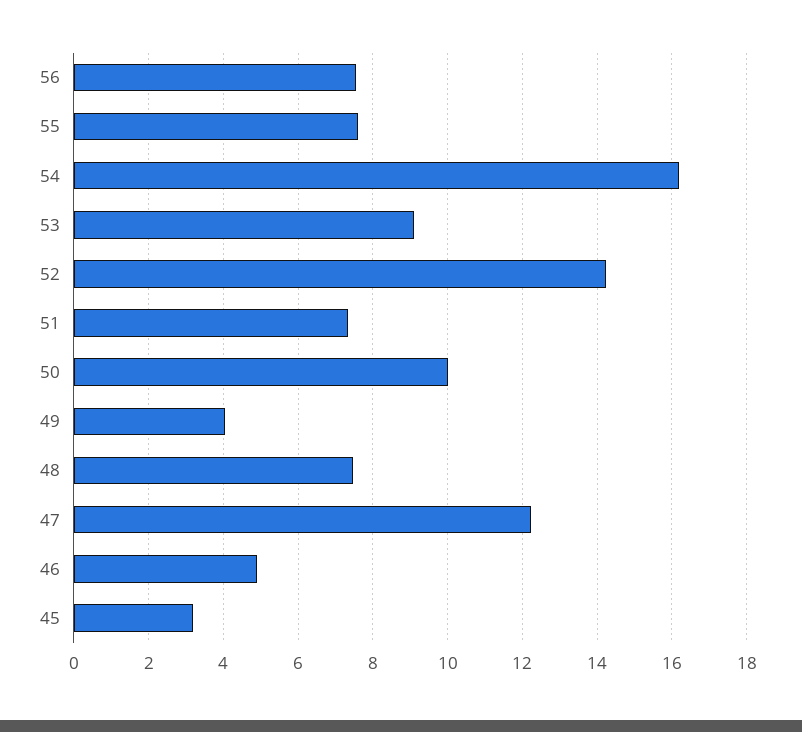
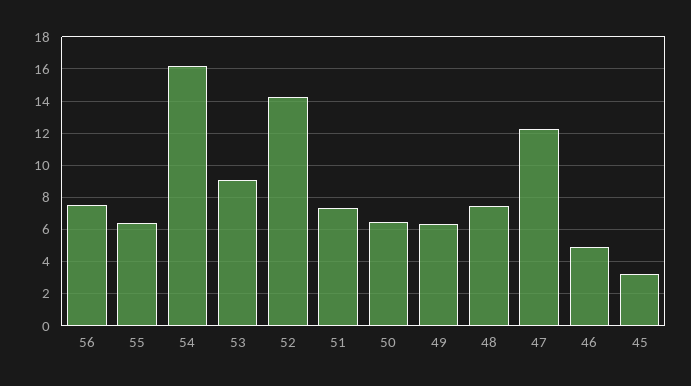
  {
    "56": 7.6,
-   "55": 7.6,
+   "55": 6.5,
    "54": 16.2,
    "53": 9.2,
    "52": 14.2,
    "51": 7.4,
-   "50": 10,
+   "50": 6.5,
-   "49": 4,
+   "49": 6.5,
    "48": 7.4,
    "47": 12.2,
    "46": 5,
    "45": 3.2
  }

